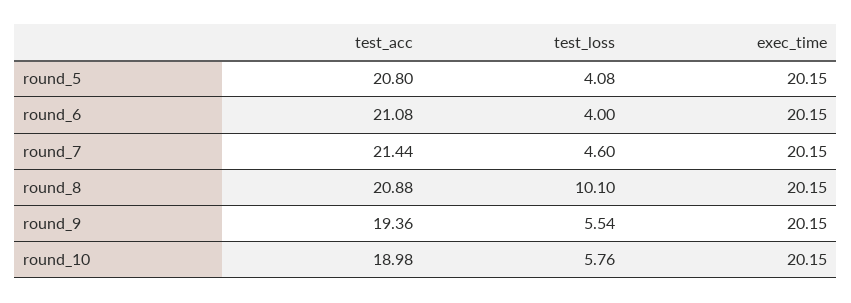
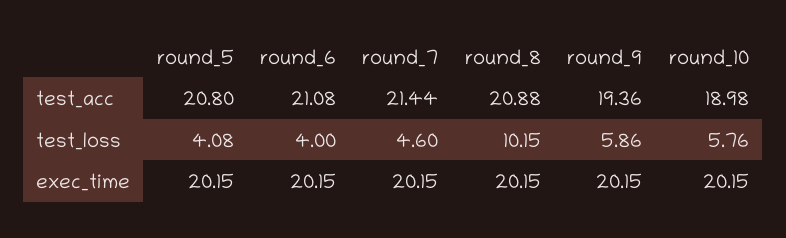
  {
    "test_acc": {
      "round_5": 20.8,
      "round_6": 21.08,
      "round_7": 21.44,
      "round_8": 20.88,
      "round_9": 19.36,
      "round_10": 18.98
    },
    "test_loss": {
      "round_5": 4.08,
      "round_6": 4,
      "round_7": 4.6,
-     "round_8": 10.1,
+     "round_8": 10.15,
-     "round_9": 5.54,
+     "round_9": 5.86,
      "round_10": 5.76
    },
    "exec_time": {
      "round_5": 20.15,
      "round_6": 20.15,
      "round_7": 20.15,
      "round_8": 20.15,
      "round_9": 20.15,
      "round_10": 20.15
    }
  }

